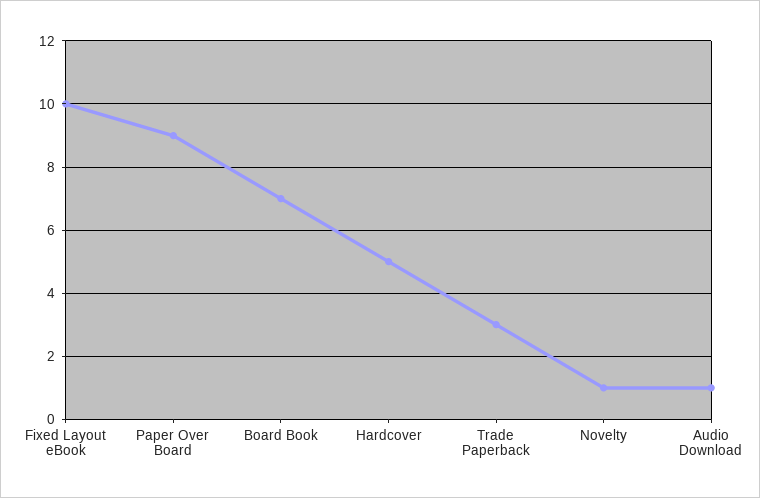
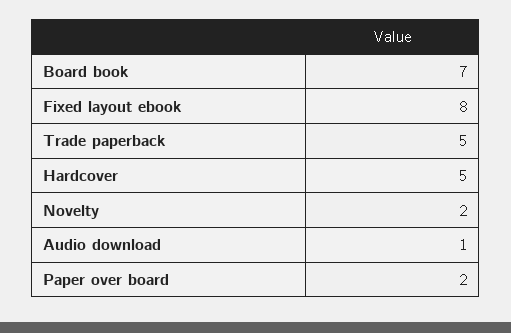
  {
-   "Fixed Layout eBook": 10,
+   "Fixed Layout eBook": 8,
-   "Paper Over Board": 9,
+   "Paper Over Board": 2,
    "Board Book": 7,
    "Hardcover": 5,
-   "Trade Paperback": 3,
+   "Trade Paperback": 5,
-   "Novelty": 1,
+   "Novelty": 2,
    "Audio Download": 1
  }

